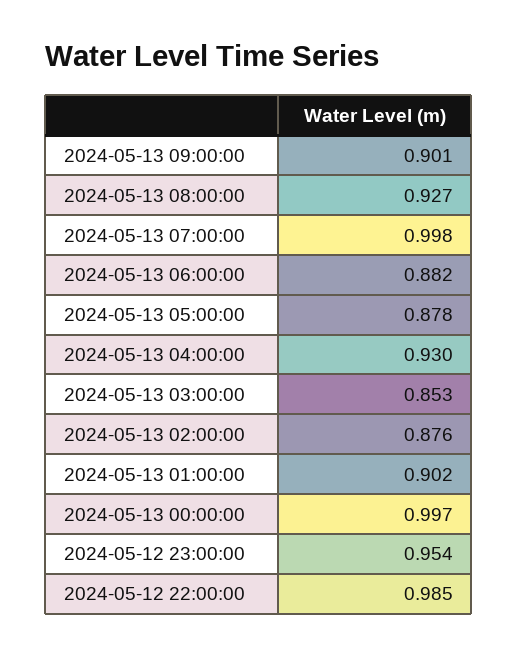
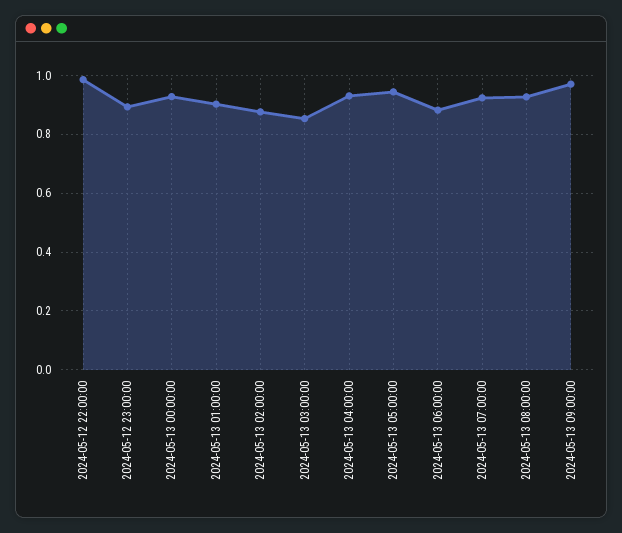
  {
-   "2024-05-13 09:00:00": 0.901,
+   "2024-05-13 09:00:00": 0.975,
    "2024-05-13 08:00:00": 0.927,
-   "2024-05-13 07:00:00": 0.998,
+   "2024-05-13 07:00:00": 0.925,
    "2024-05-13 06:00:00": 0.882,
-   "2024-05-13 05:00:00": 0.878,
+   "2024-05-13 05:00:00": 0.95,
    "2024-05-13 04:00:00": 0.93,
    "2024-05-13 03:00:00": 0.853,
    "2024-05-13 02:00:00": 0.876,
    "2024-05-13 01:00:00": 0.902,
-   "2024-05-13 00:00:00": 0.997,
+   "2024-05-13 00:00:00": 0.925,
-   "2024-05-12 23:00:00": 0.954,
+   "2024-05-12 23:00:00": 0.9,
    "2024-05-12 22:00:00": 0.985
  }

